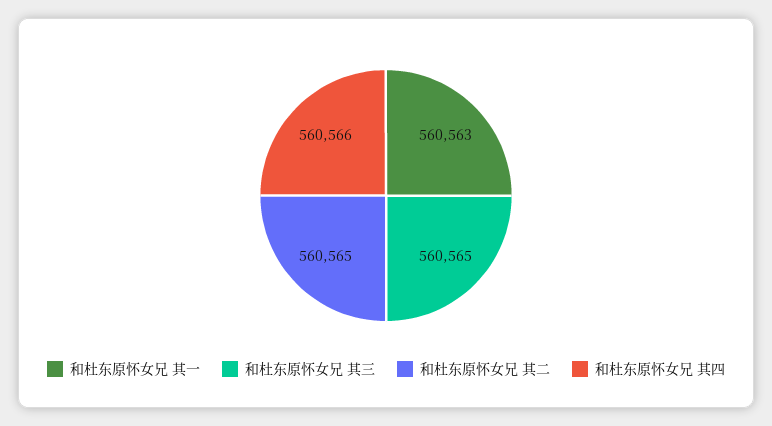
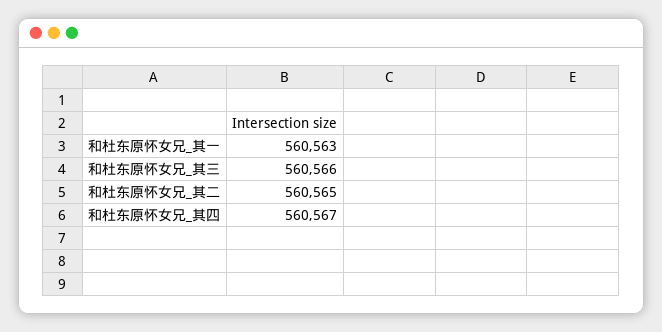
  {
    "和杜东原怀女兄 其一": 560563,
-   "和杜东原怀女兄 其三": 560565,
+   "和杜东原怀女兄 其三": 560566,
    "和杜东原怀女兄 其二": 560565,
-   "和杜东原怀女兄 其四": 560566
+   "和杜东原怀女兄 其四": 560567
  }

